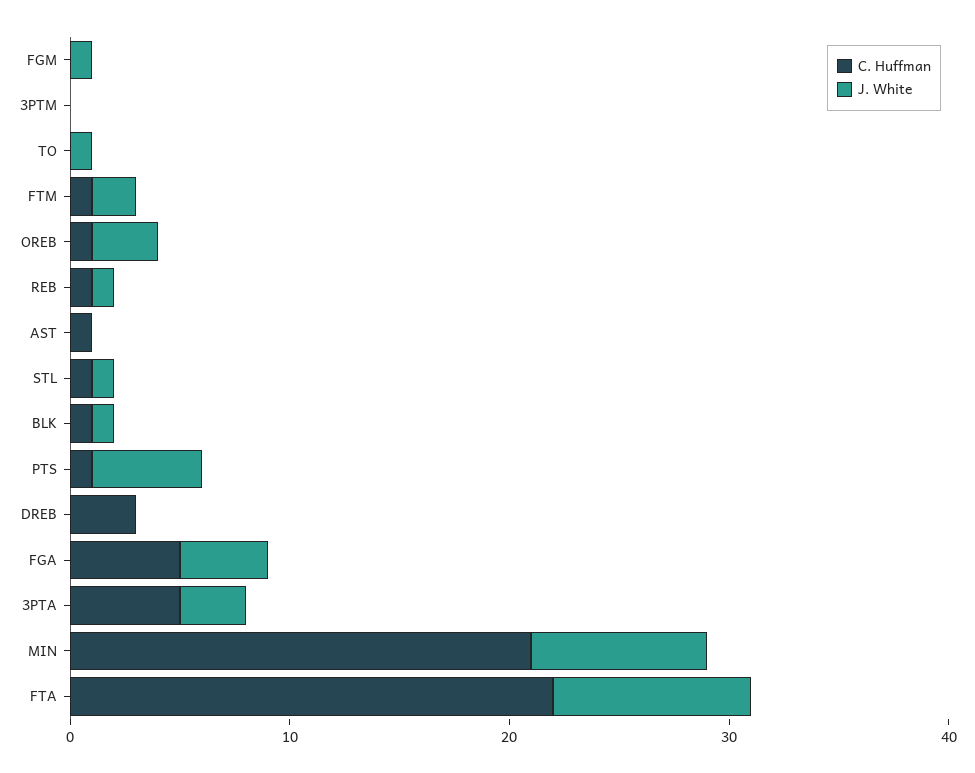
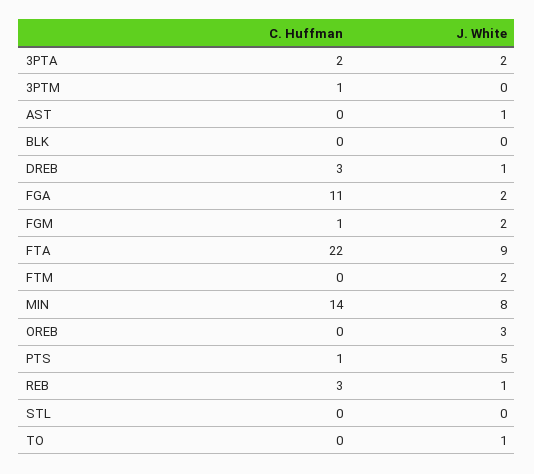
  {
    "C. Huffman": {
-     "FGM": 0,
+     "FGM": 1,
-     "3PTM": 0,
+     "3PTM": 1,
      "TO": 0,
-     "FTM": 1,
+     "FTM": 0,
-     "OREB": 1,
+     "OREB": 0,
-     "REB": 1,
+     "REB": 3,
-     "AST": 1,
+     "AST": 0,
-     "STL": 1,
+     "STL": 0,
-     "BLK": 1,
+     "BLK": 0,
      "PTS": 1,
      "DREB": 3,
-     "FGA": 5,
+     "FGA": 11,
-     "3PTA": 5,
+     "3PTA": 2,
-     "MIN": 21,
+     "MIN": 14,
      "FTA": 22
    },
    "J. White": {
-     "FGM": 1,
+     "FGM": 2,
      "3PTM": 0,
      "TO": 1,
      "FTM": 2,
      "OREB": 3,
      "REB": 1,
-     "AST": 0,
+     "AST": 1,
-     "STL": 1,
+     "STL": 0,
-     "BLK": 1,
+     "BLK": 0,
      "PTS": 5,
-     "DREB": 0,
+     "DREB": 1,
-     "FGA": 4,
+     "FGA": 2,
-     "3PTA": 3,
+     "3PTA": 2,
      "MIN": 8,
      "FTA": 9
    }
  }

